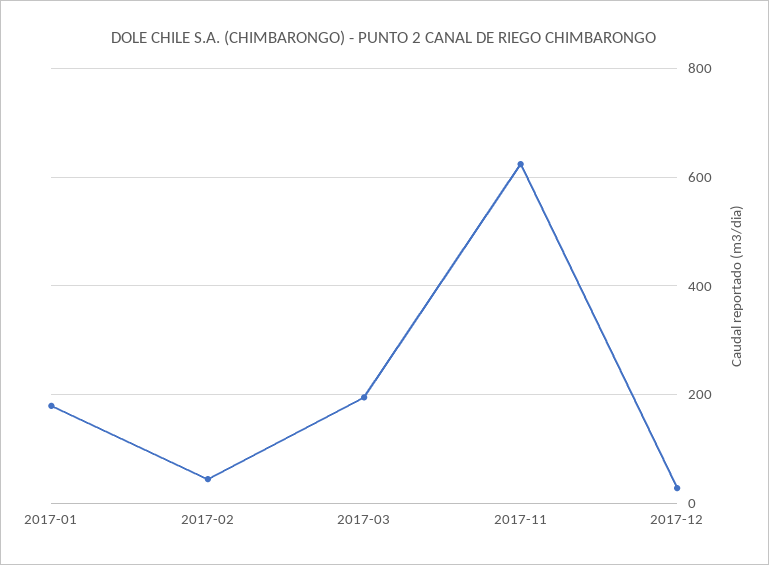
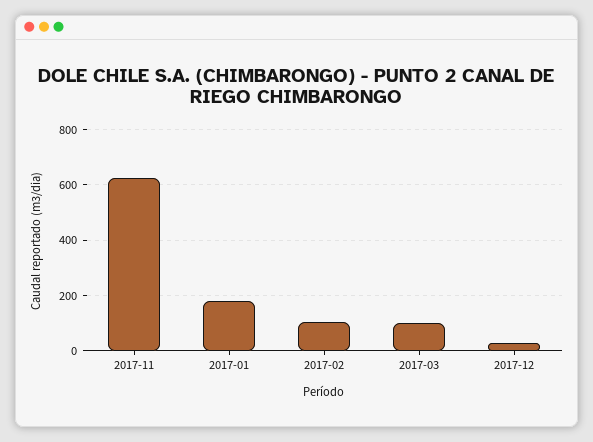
  {
    "2017-01": 180,
-   "2017-02": 40,
+   "2017-02": 100,
-   "2017-03": 200,
+   "2017-03": 100,
    "2017-11": 620,
    "2017-12": 20
  }

